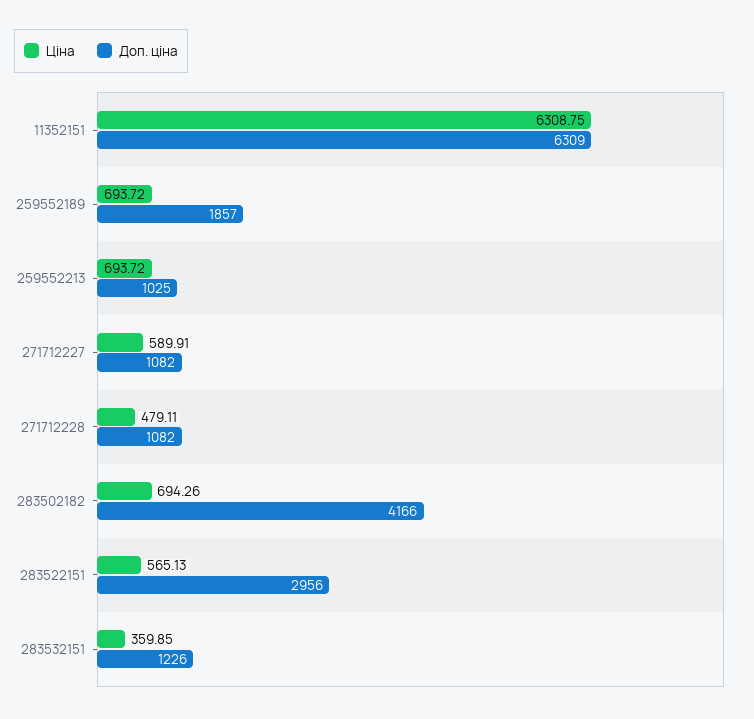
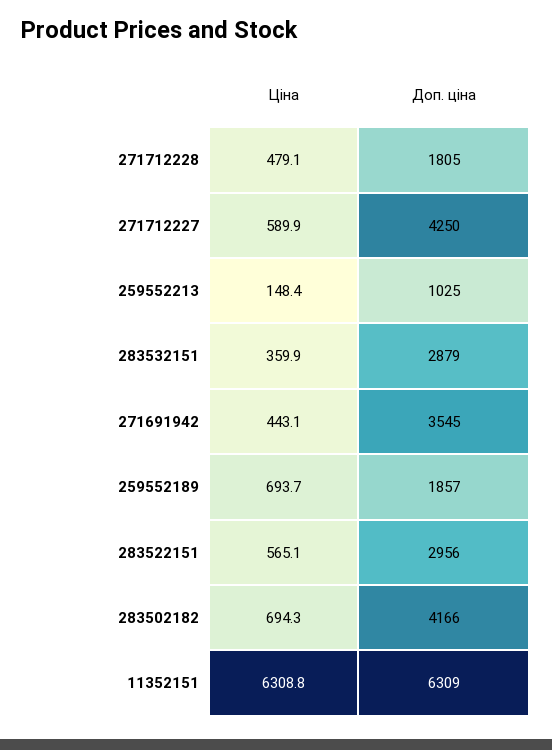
  {
    "Ціна": {
      "11352151": 6308.75,
      "259552189": 693.72,
-     "259552213": 693.72,
+     "259552213": 148.4,
      "271712227": 589.91,
      "271712228": 479.11,
      "283502182": 694.26,
      "283522151": 565.13,
-     "283532151": 359.85
+     "283532151": 359.85,
+     "271691942": 443.1
    },
    "Доп. ціна": {
      "11352151": 6309,
      "259552189": 1857,
      "259552213": 1025,
-     "271712227": 1082,
+     "271712227": 4250,
-     "271712228": 1082,
+     "271712228": 1805,
      "283502182": 4166,
      "283522151": 2956,
-     "283532151": 1226
+     "283532151": 2879,
+     "271691942": 3545
    }
  }

